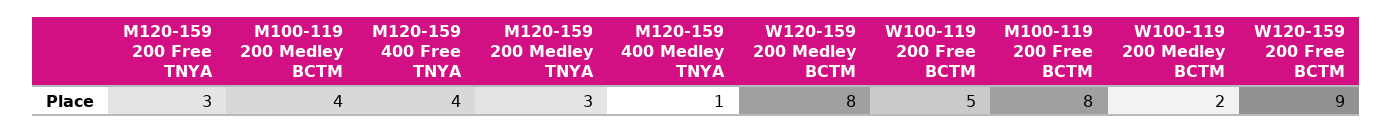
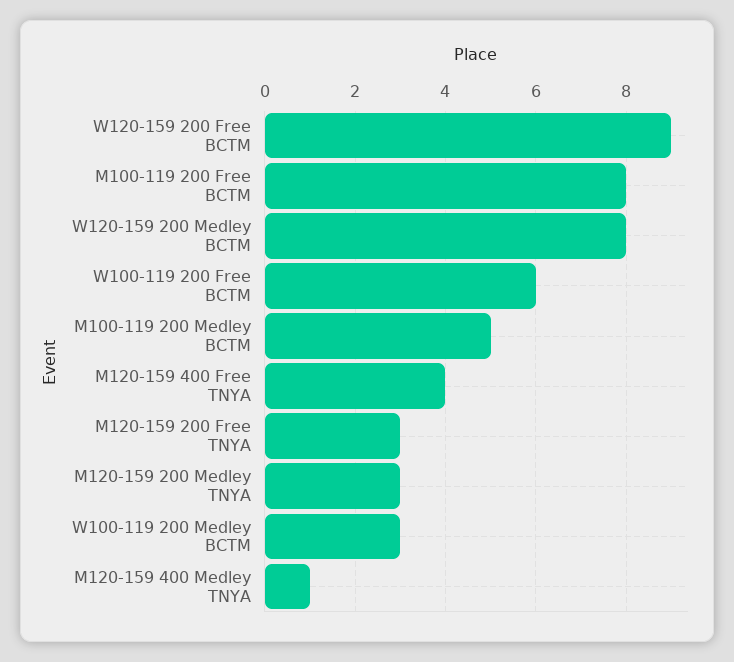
  {
    "M120-159 200 Free TNYA": 3,
-   "M100-119 200 Medley BCTM": 4,
+   "M100-119 200 Medley BCTM": 5,
    "M120-159 400 Free TNYA": 4,
    "M120-159 200 Medley TNYA": 3,
    "M120-159 400 Medley TNYA": 1,
    "W120-159 200 Medley BCTM": 8,
-   "W100-119 200 Free BCTM": 5,
+   "W100-119 200 Free BCTM": 6,
    "M100-119 200 Free BCTM": 8,
-   "W100-119 200 Medley BCTM": 2,
+   "W100-119 200 Medley BCTM": 3,
    "W120-159 200 Free BCTM": 9
  }

